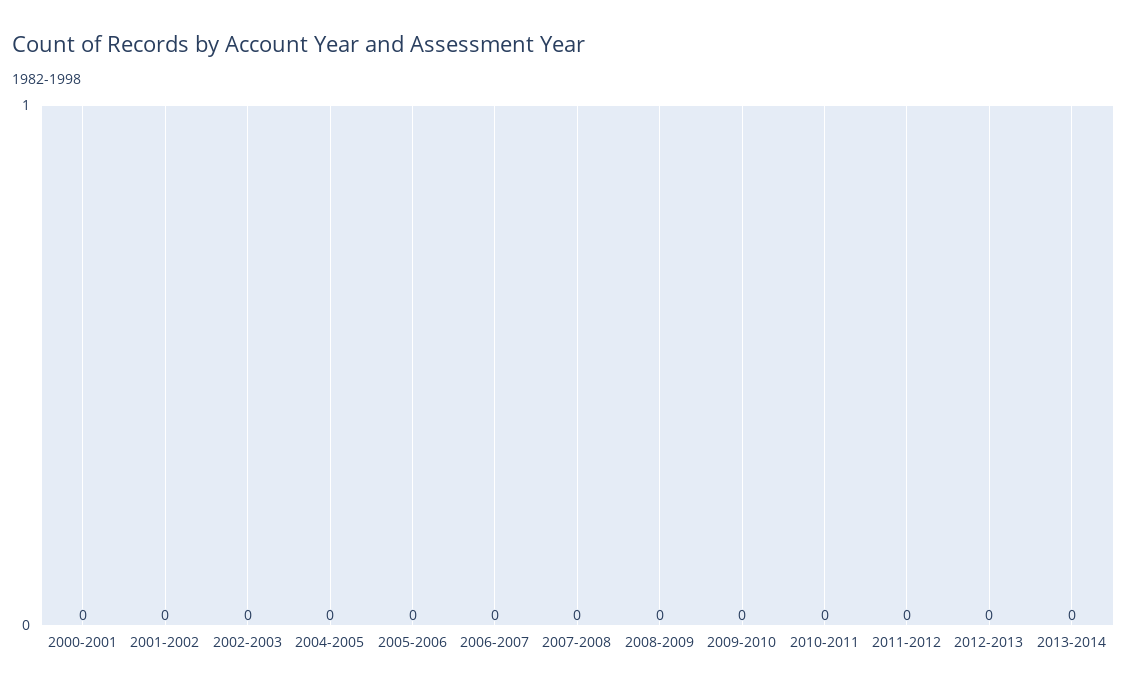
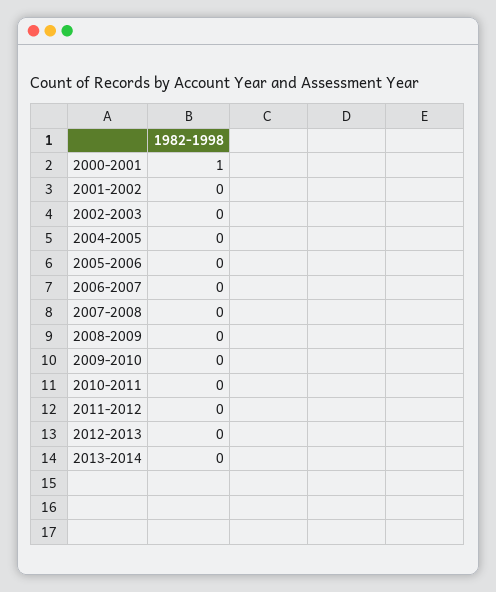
  {
-   "2000-2001": 0,
+   "2000-2001": 1,
    "2001-2002": 0,
    "2002-2003": 0,
    "2004-2005": 0,
    "2005-2006": 0,
    "2006-2007": 0,
    "2007-2008": 0,
    "2008-2009": 0,
    "2009-2010": 0,
    "2010-2011": 0,
    "2011-2012": 0,
    "2012-2013": 0,
    "2013-2014": 0
  }

